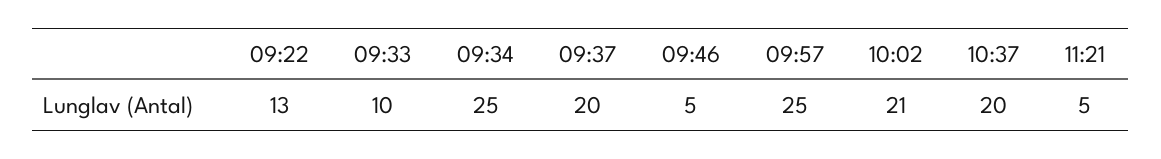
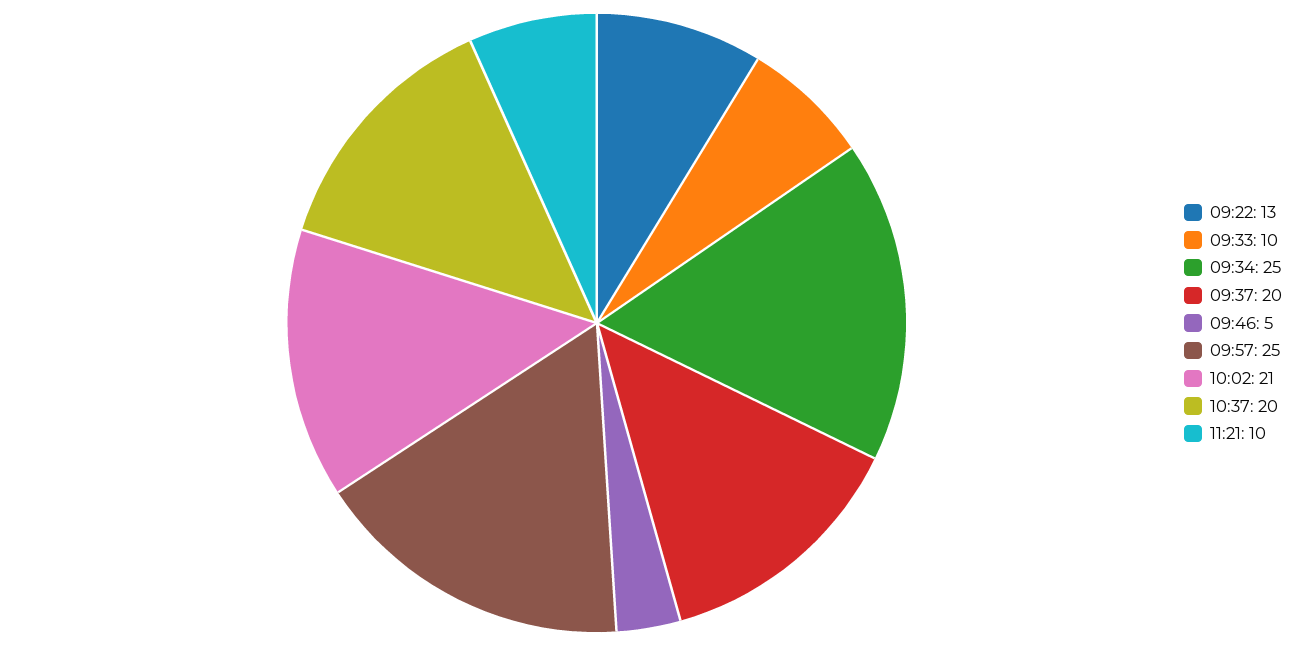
  {
    "09:22": 13,
    "09:33": 10,
    "09:34": 25,
    "09:37": 20,
    "09:46": 5,
    "09:57": 25,
    "10:02": 21,
    "10:37": 20,
-   "11:21": 5
+   "11:21": 10
  }

